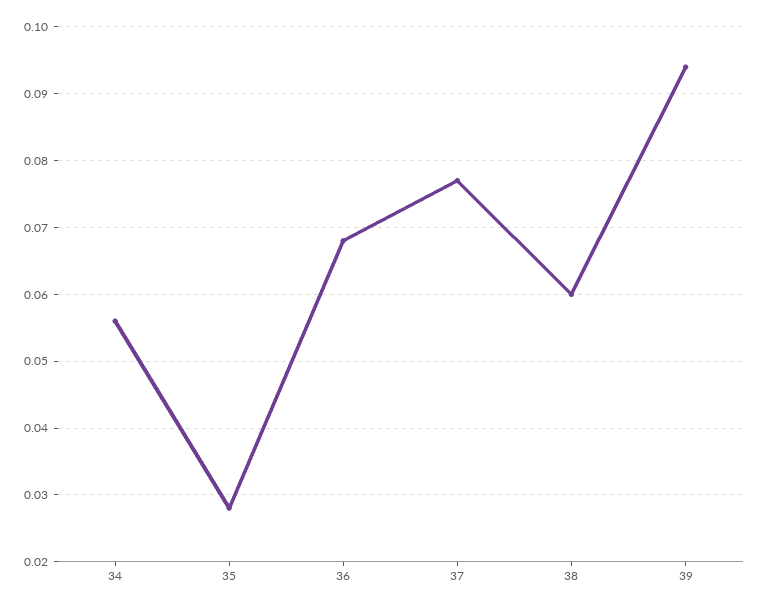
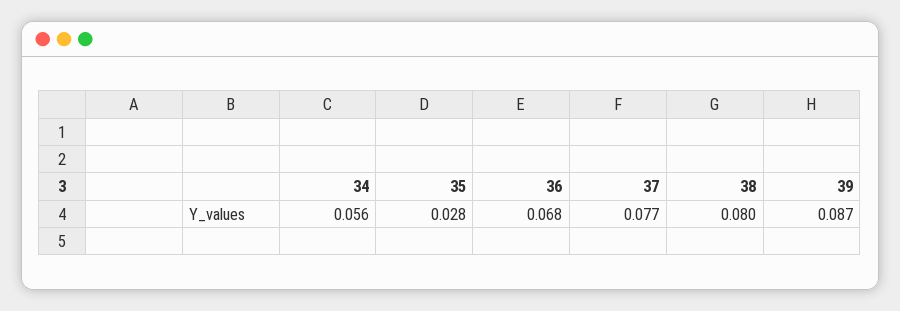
  {
    "34": 0.056,
    "35": 0.028,
    "36": 0.068,
    "37": 0.077,
-   "38": 0.06,
+   "38": 0.08,
-   "39": 0.094
+   "39": 0.087
  }

